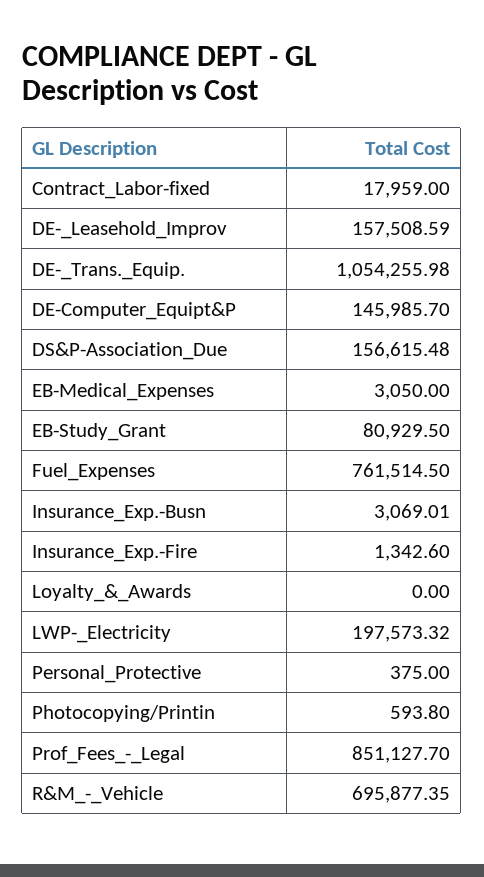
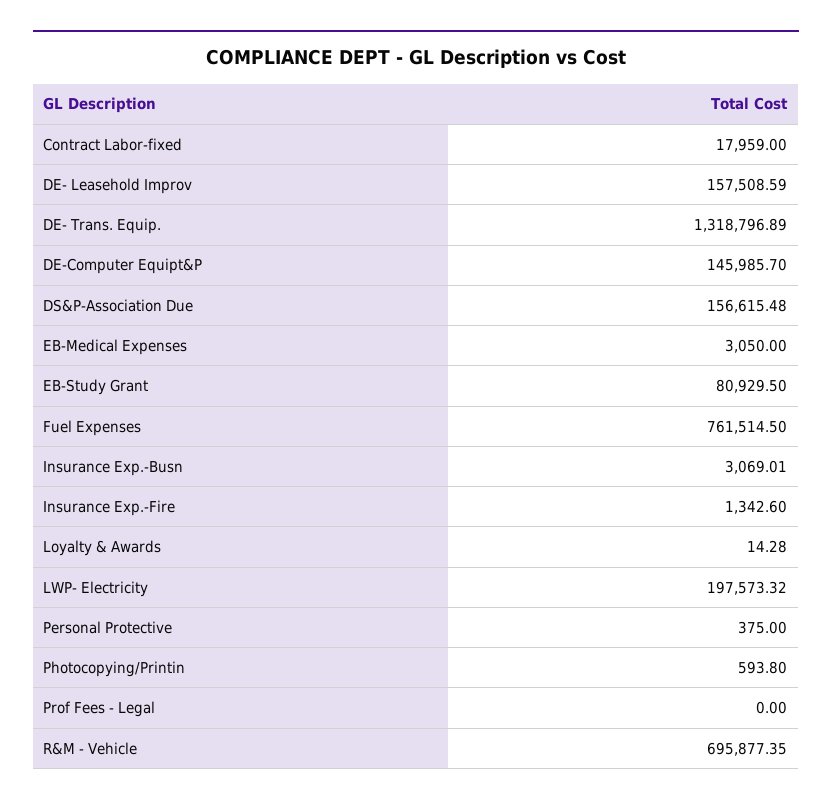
  {
    "Contract_Labor-fixed": 17959,
    "DE-_Leasehold_Improv": 157508.59,
-   "DE-_Trans._Equip.": 1054255.98,
+   "DE-_Trans._Equip.": 1318796.89,
    "DE-Computer_Equipt&P": 145985.7,
    "DS&P-Association_Due": 156615.48,
    "EB-Medical_Expenses": 3050,
    "EB-Study_Grant": 80929.5,
    "Fuel_Expenses": 761514.5,
    "Insurance_Exp.-Busn": 3069.01,
    "Insurance_Exp.-Fire": 1342.6,
-   "Loyalty_&_Awards": 0,
+   "Loyalty_&_Awards": 14.28,
    "LWP-_Electricity": 197573.32,
    "Personal_Protective": 375,
    "Photocopying/Printin": 593.8,
-   "Prof_Fees_-_Legal": 851127.7,
+   "Prof_Fees_-_Legal": 0,
    "R&M_-_Vehicle": 695877.35
  }

